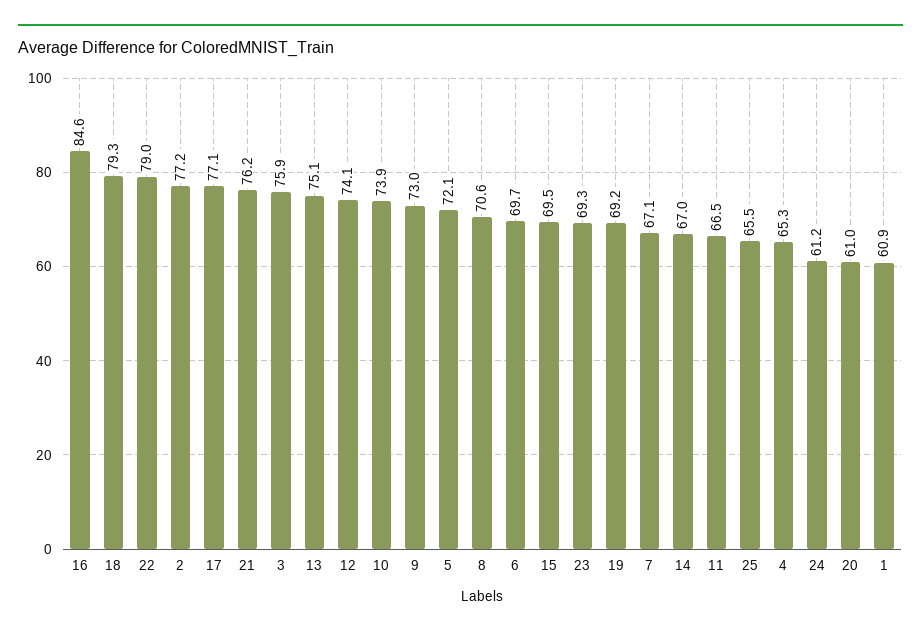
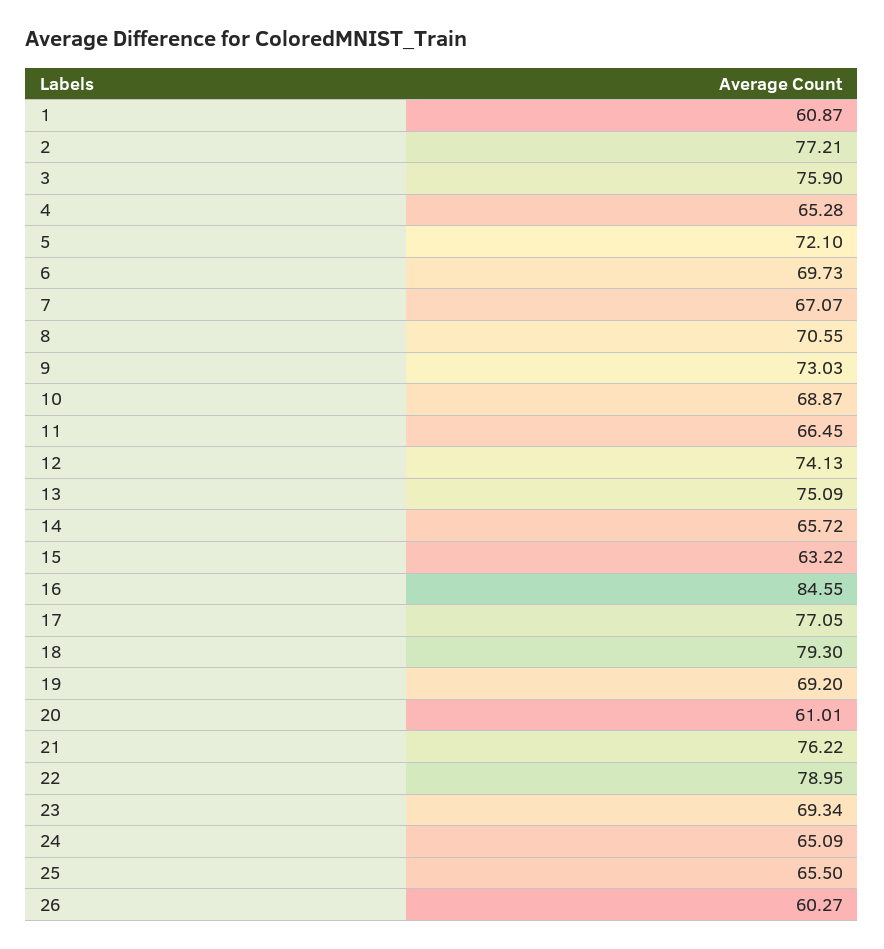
  {
    "16": 84.55,
    "18": 79.3,
    "22": 78.95,
    "2": 77.21,
    "17": 77.05,
    "21": 76.22,
    "3": 75.9,
    "13": 75.09,
    "12": 74.13,
-   "10": 73.9,
+   "10": 68.87,
    "9": 73.03,
    "5": 72.1,
    "8": 70.55,
    "6": 69.73,
-   "15": 69.5,
+   "15": 63.22,
    "23": 69.34,
    "19": 69.2,
    "7": 67.07,
-   "14": 67,
+   "14": 65.72,
    "11": 66.45,
    "25": 65.5,
    "4": 65.28,
-   "24": 61.2,
+   "24": 65.09,
    "20": 61.01,
-   "1": 60.87
+   "1": 60.87,
+   "26": 60.27
  }

